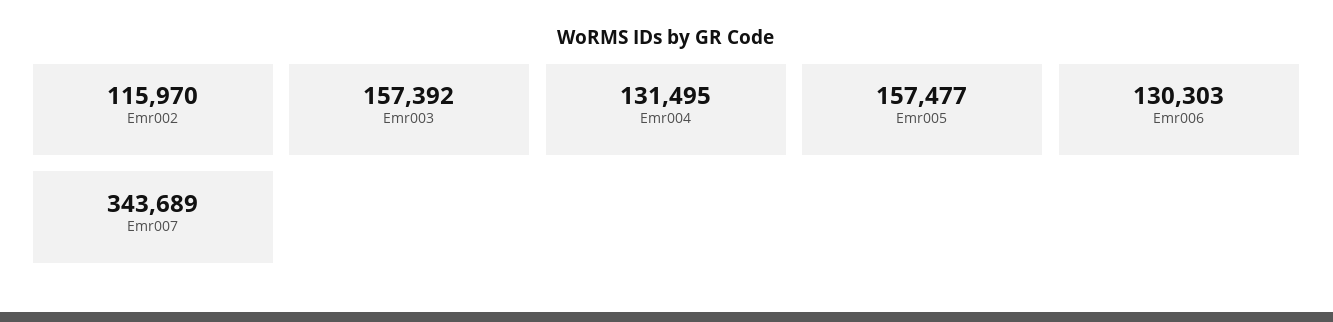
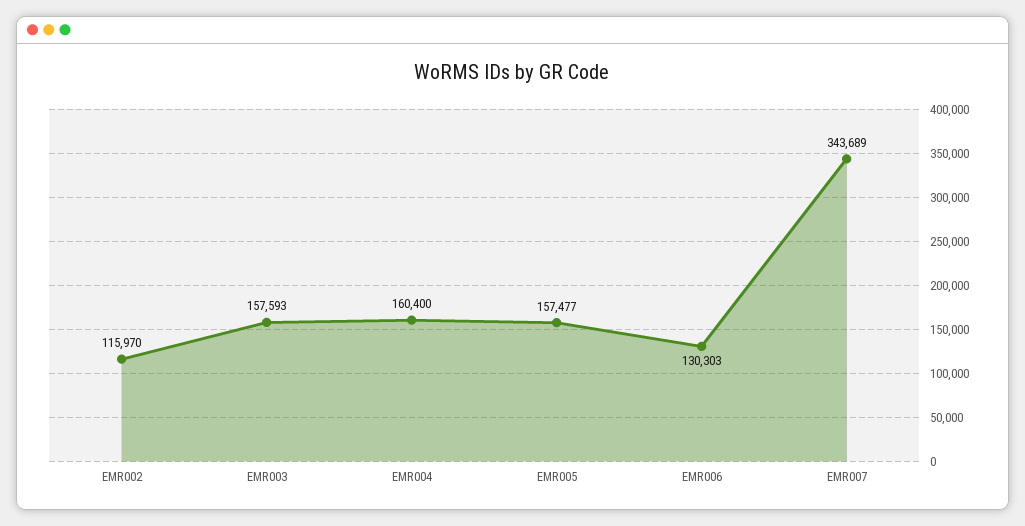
  {
    "Emr002": 115970,
-   "Emr003": 157392,
+   "Emr003": 157593,
-   "Emr004": 131495,
+   "Emr004": 160400,
    "Emr005": 157477,
    "Emr006": 130303,
    "Emr007": 343689
  }

